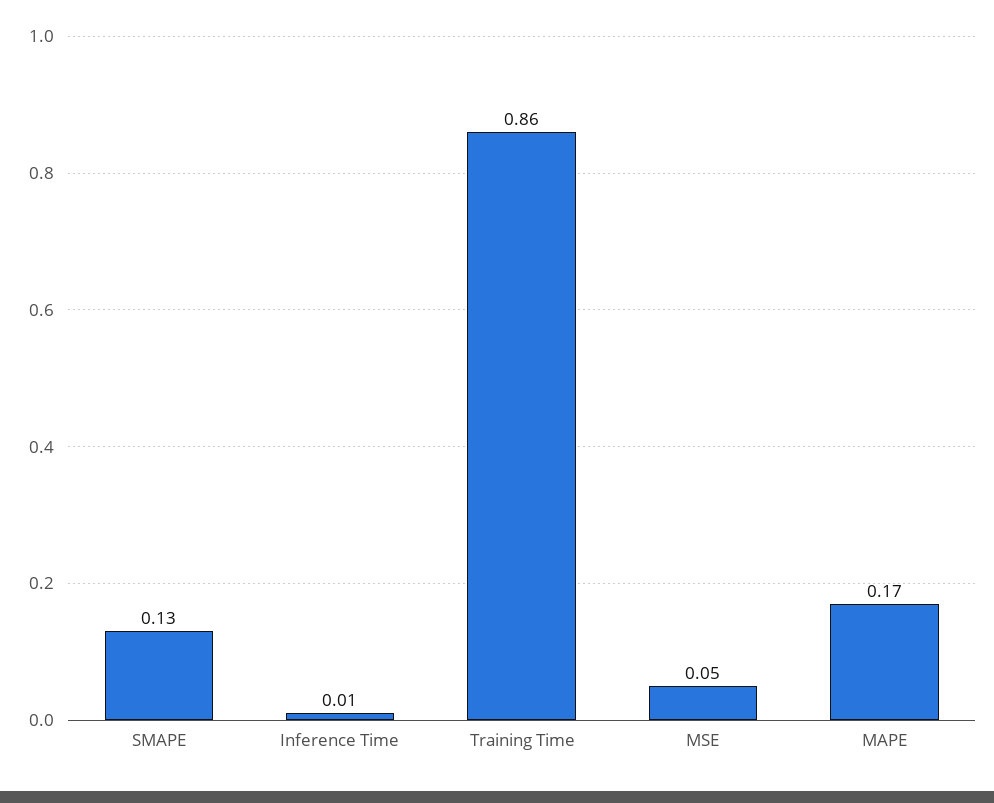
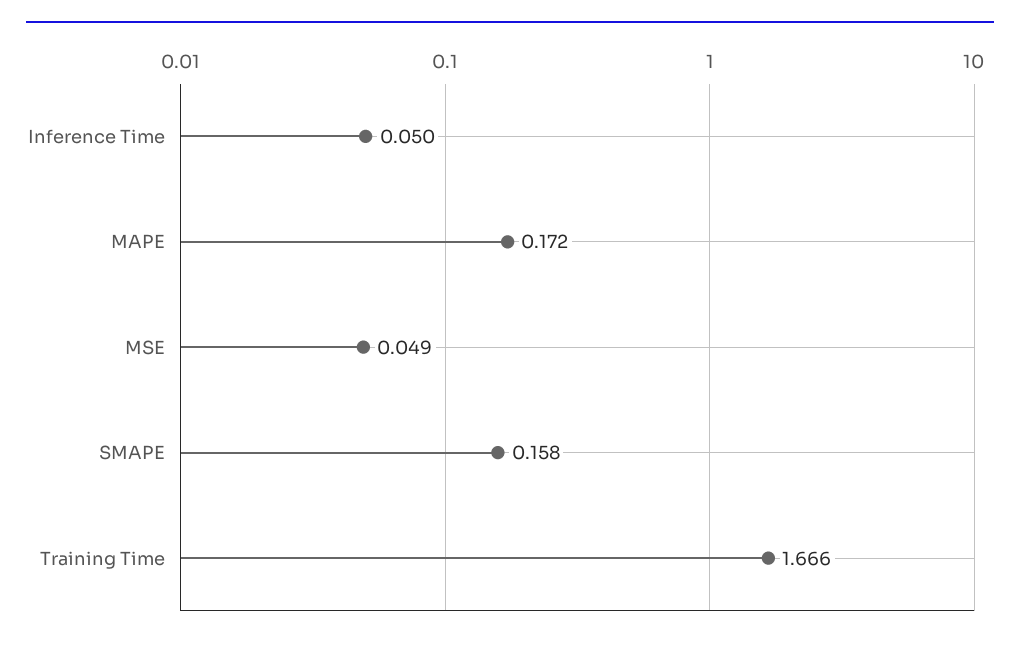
  {
-   "SMAPE": 0.13,
+   "SMAPE": 0.158,
-   "Inference Time": 0.01,
+   "Inference Time": 0.05,
-   "Training Time": 0.86,
+   "Training Time": 1.666,
    "MSE": 0.049,
    "MAPE": 0.172
  }

